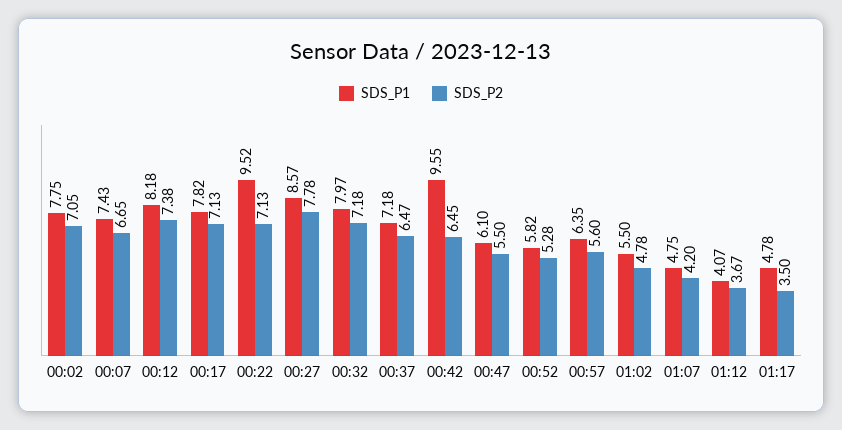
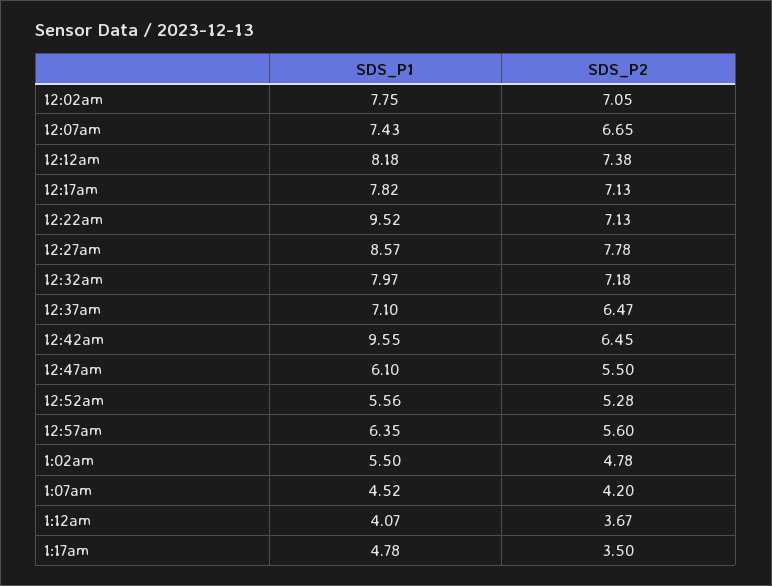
  {
    "SDS_P1": {
      "00:02": 7.75,
      "00:07": 7.43,
      "00:12": 8.18,
      "00:17": 7.82,
      "00:22": 9.52,
      "00:27": 8.57,
      "00:32": 7.97,
-     "00:37": 7.18,
+     "00:37": 7.1,
      "00:42": 9.55,
      "00:47": 6.1,
-     "00:52": 5.82,
+     "00:52": 5.56,
      "00:57": 6.35,
      "01:02": 5.5,
-     "01:07": 4.75,
+     "01:07": 4.52,
      "01:12": 4.07,
      "01:17": 4.78
    },
    "SDS_P2": {
      "00:02": 7.05,
      "00:07": 6.65,
      "00:12": 7.38,
      "00:17": 7.13,
      "00:22": 7.13,
      "00:27": 7.78,
      "00:32": 7.18,
      "00:37": 6.47,
      "00:42": 6.45,
      "00:47": 5.5,
      "00:52": 5.28,
      "00:57": 5.6,
      "01:02": 4.78,
      "01:07": 4.2,
      "01:12": 3.67,
      "01:17": 3.5
    }
  }

